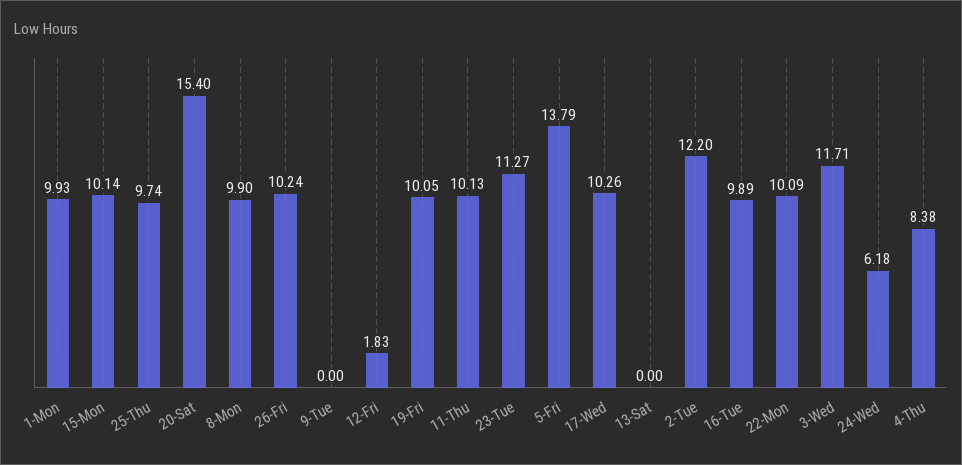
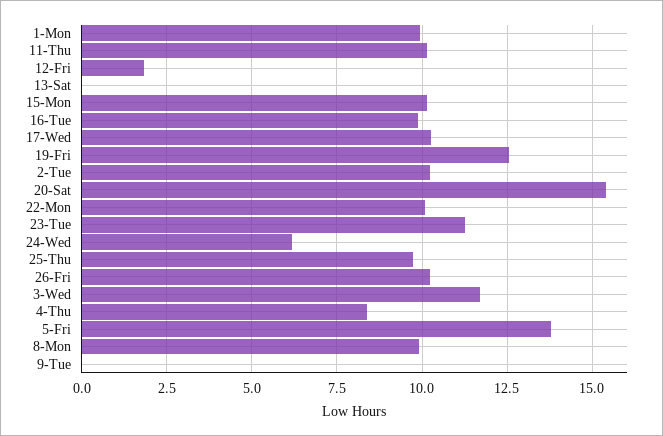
  {
    "1-Mon": 9.93,
    "15-Mon": 10.14,
    "25-Thu": 9.74,
    "20-Sat": 15.4,
    "8-Mon": 9.9,
    "26-Fri": 10.24,
    "9-Tue": 0,
    "12-Fri": 1.83,
-   "19-Fri": 10.05,
+   "19-Fri": 12.5,
    "11-Thu": 10.13,
    "23-Tue": 11.27,
    "5-Fri": 13.79,
    "17-Wed": 10.26,
    "13-Sat": 0,
-   "2-Tue": 12.2,
+   "2-Tue": 10.25,
    "16-Tue": 9.89,
    "22-Mon": 10.09,
    "3-Wed": 11.71,
    "24-Wed": 6.18,
    "4-Thu": 8.38
  }

